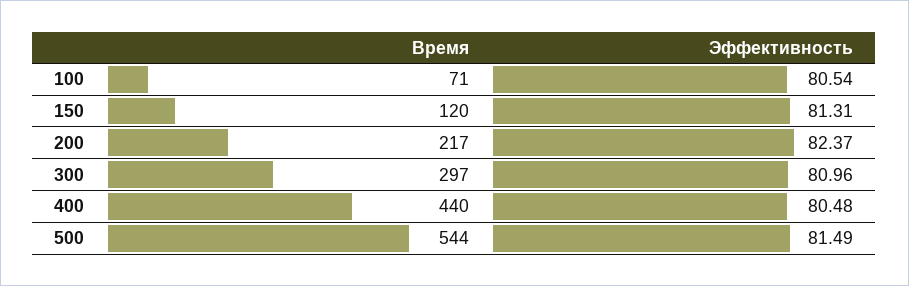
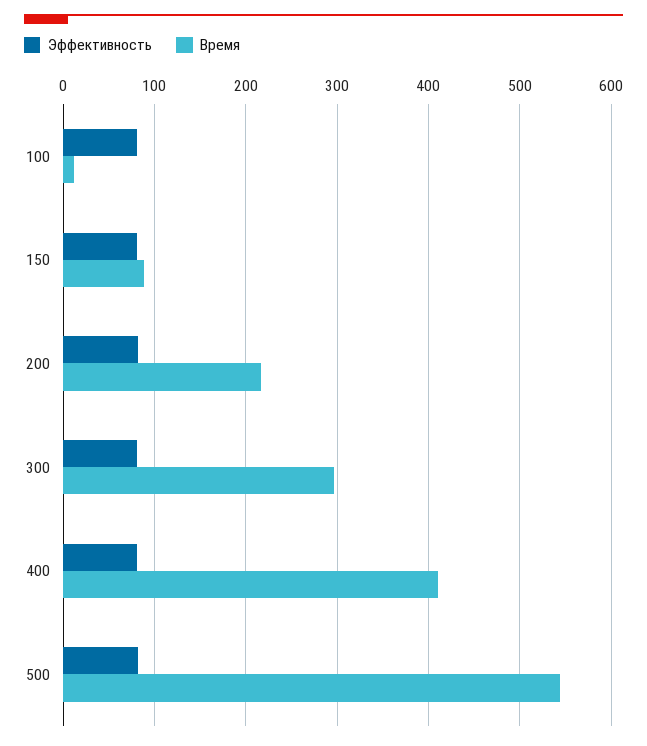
  {
    "Время": {
-     "100": 71,
+     "100": 10,
-     "150": 120,
+     "150": 90,
      "200": 217,
      "300": 297,
-     "400": 440,
+     "400": 410,
      "500": 544
    },
    "Эффективность": {
      "100": 80.54,
      "150": 81.31,
      "200": 82.37,
      "300": 80.96,
      "400": 80.48,
      "500": 81.49
    }
  }

